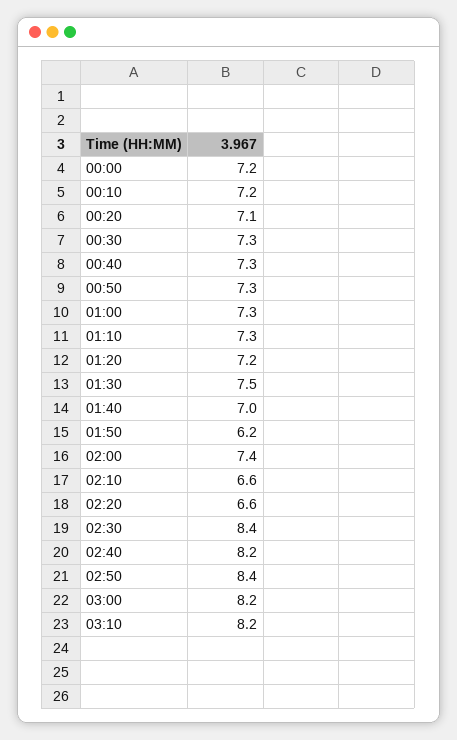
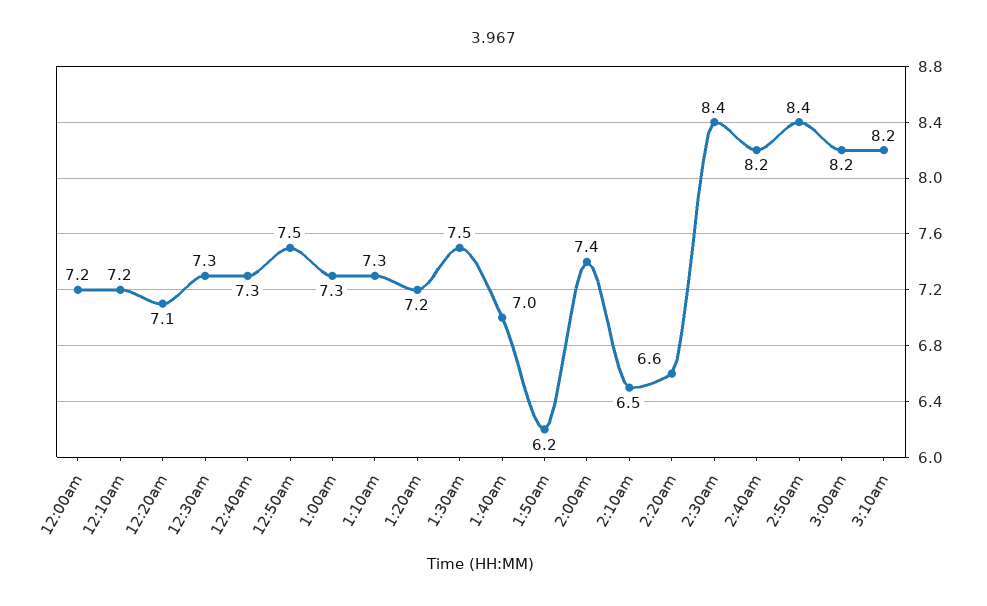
  {
    "00:00": 7.2,
    "00:10": 7.2,
    "00:20": 7.1,
    "00:30": 7.3,
    "00:40": 7.3,
-   "00:50": 7.3,
+   "00:50": 7.5,
    "01:00": 7.3,
    "01:10": 7.3,
    "01:20": 7.2,
    "01:30": 7.5,
    "01:40": 7,
    "01:50": 6.2,
    "02:00": 7.4,
-   "02:10": 6.6,
+   "02:10": 6.5,
    "02:20": 6.6,
    "02:30": 8.4,
    "02:40": 8.2,
    "02:50": 8.4,
    "03:00": 8.2,
    "03:10": 8.2
  }

